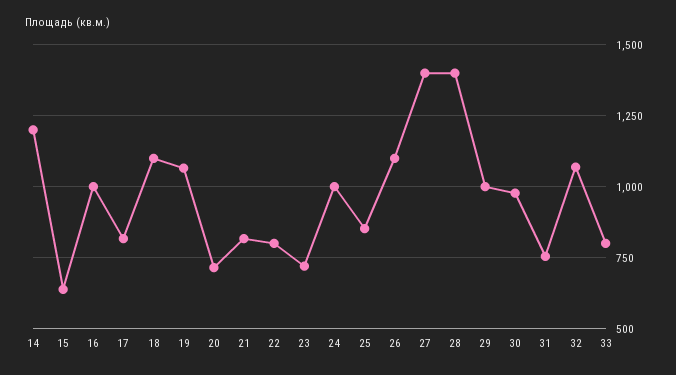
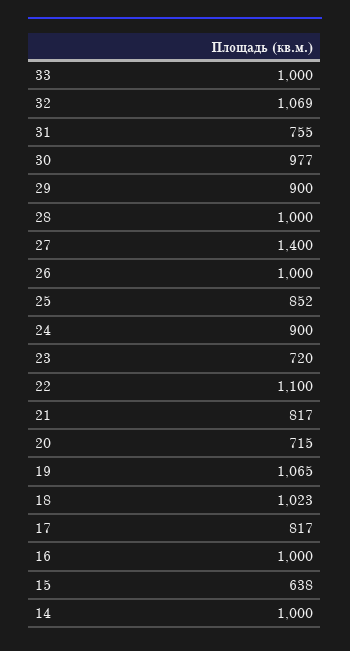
  {
-   "14": 1200,
+   "14": 1000,
    "15": 638,
    "16": 1000,
    "17": 817,
-   "18": 1100,
+   "18": 1023,
    "19": 1065,
    "20": 715,
    "21": 817,
-   "22": 800,
+   "22": 1100,
    "23": 720,
-   "24": 1000,
+   "24": 900,
    "25": 852,
-   "26": 1100,
+   "26": 1000,
    "27": 1400,
-   "28": 1400,
+   "28": 1000,
-   "29": 1000,
+   "29": 900,
    "30": 977,
    "31": 755,
    "32": 1069,
-   "33": 800
+   "33": 1000
  }

